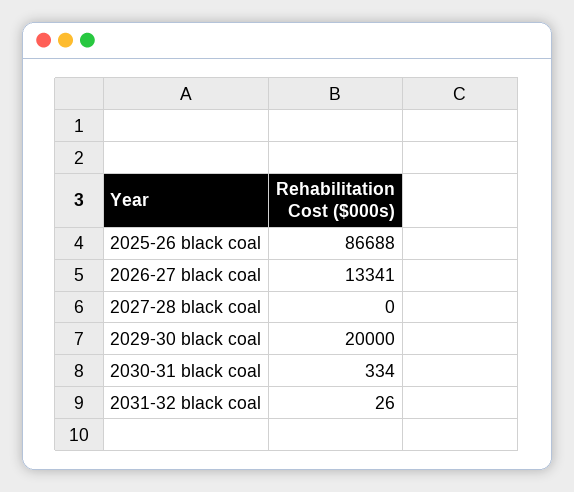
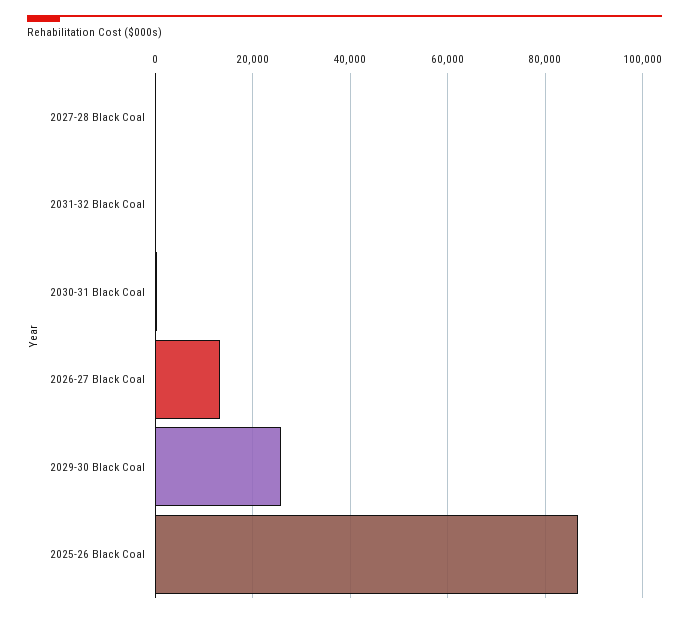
  {
    "2025-26 black coal": 86688,
    "2026-27 black coal": 13341,
    "2027-28 black coal": 0,
-   "2029-30 black coal": 20000,
+   "2029-30 black coal": 26000,
    "2030-31 black coal": 334,
    "2031-32 black coal": 26
  }

